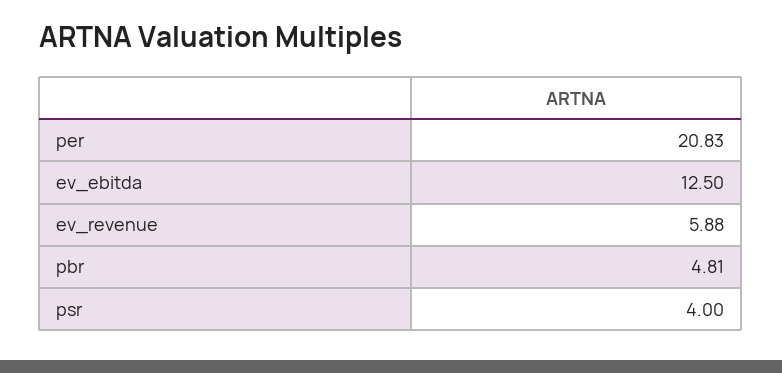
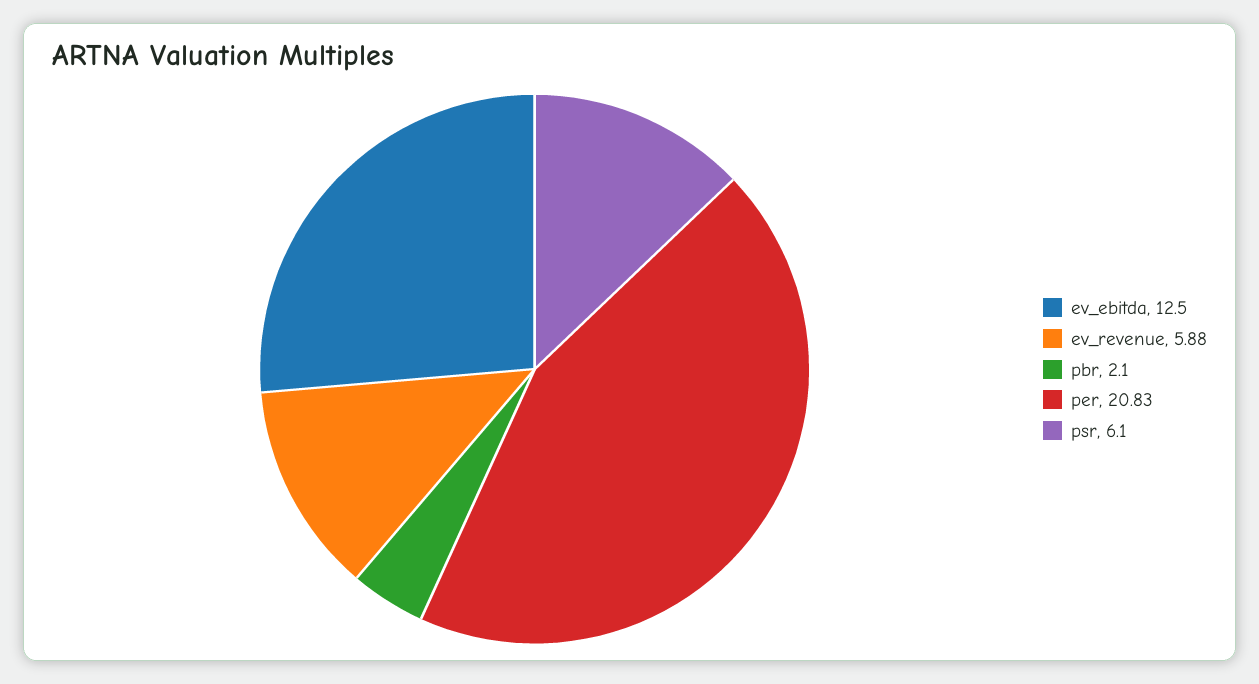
  {
    "per": 20.83,
    "ev_ebitda": 12.5,
    "ev_revenue": 5.88,
-   "pbr": 4.81,
+   "pbr": 2.1,
-   "psr": 4
+   "psr": 6.1
  }

